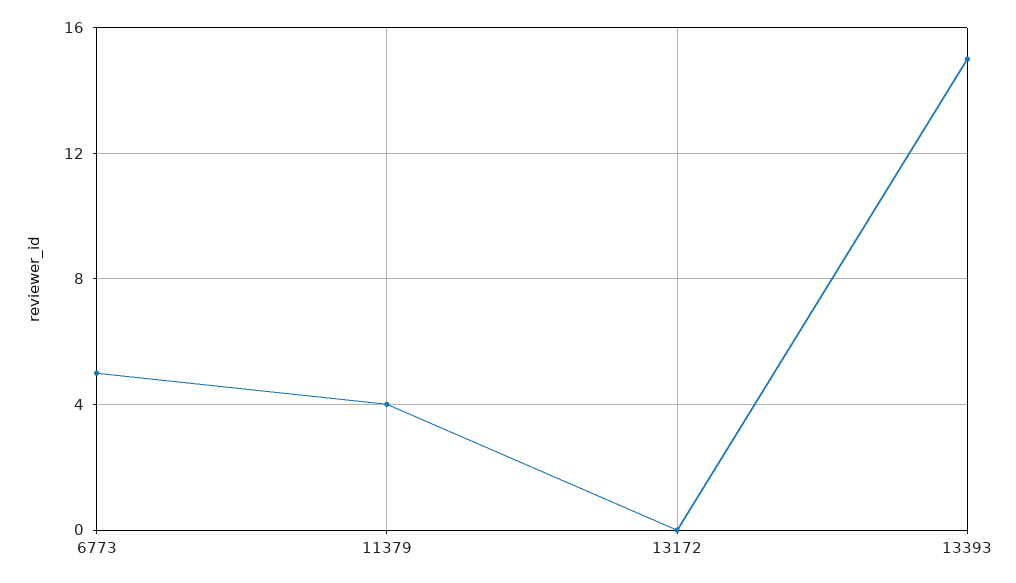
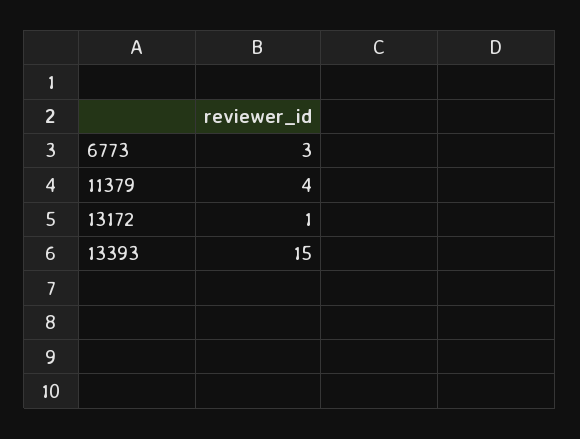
  {
-   "6773": 5,
+   "6773": 3,
    "11379": 4,
-   "13172": 0,
+   "13172": 1,
    "13393": 15
  }

